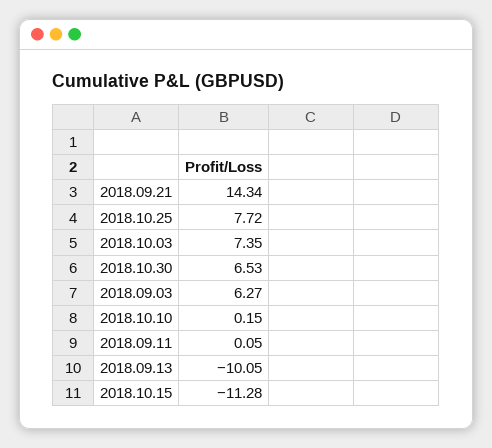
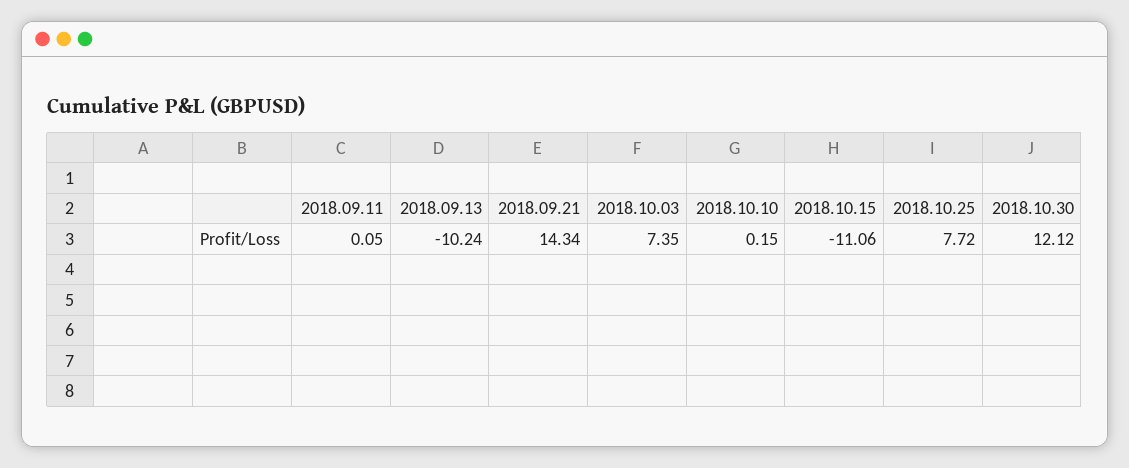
  {
    "2018.09.21": 14.34,
    "2018.10.25": 7.72,
    "2018.10.03": 7.35,
-   "2018.10.30": 6.53,
+   "2018.10.30": 12.12,
-   "2018.09.03": 6.27,
    "2018.10.10": 0.15,
    "2018.09.11": 0.05,
-   "2018.09.13": -10.05,
+   "2018.09.13": -10.24,
-   "2018.10.15": -11.28
+   "2018.10.15": -11.06
  }

